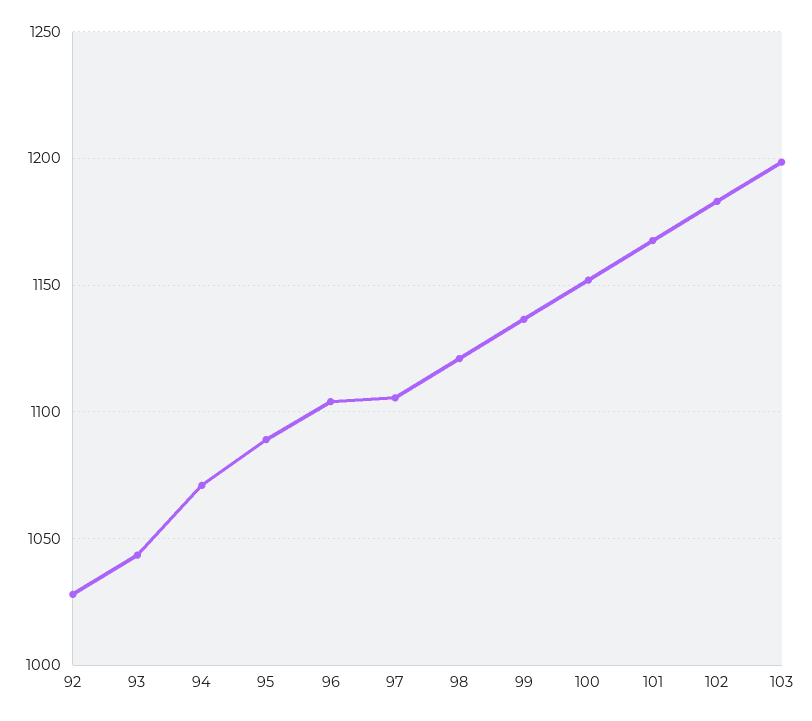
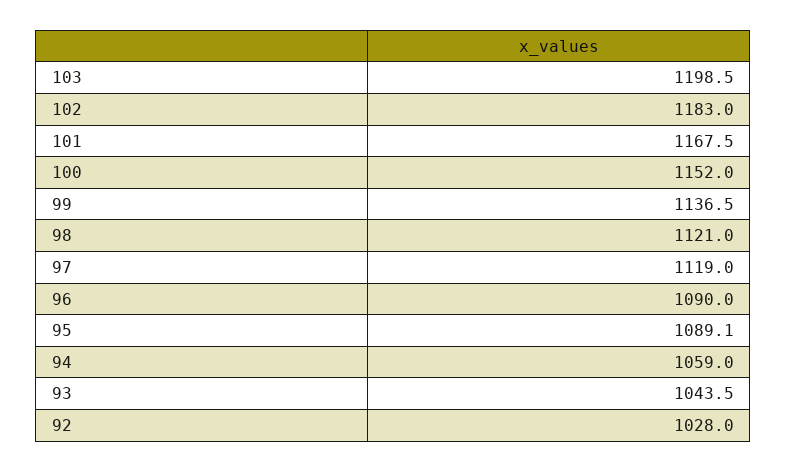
  {
    "92": 1028,
    "93": 1043.5,
-   "94": 1070,
+   "94": 1059,
    "95": 1089.1,
-   "96": 1105,
+   "96": 1090,
-   "97": 1105,
+   "97": 1119,
    "98": 1121,
    "99": 1136.5,
    "100": 1152,
    "101": 1167.5,
    "102": 1183,
    "103": 1198.5
  }

